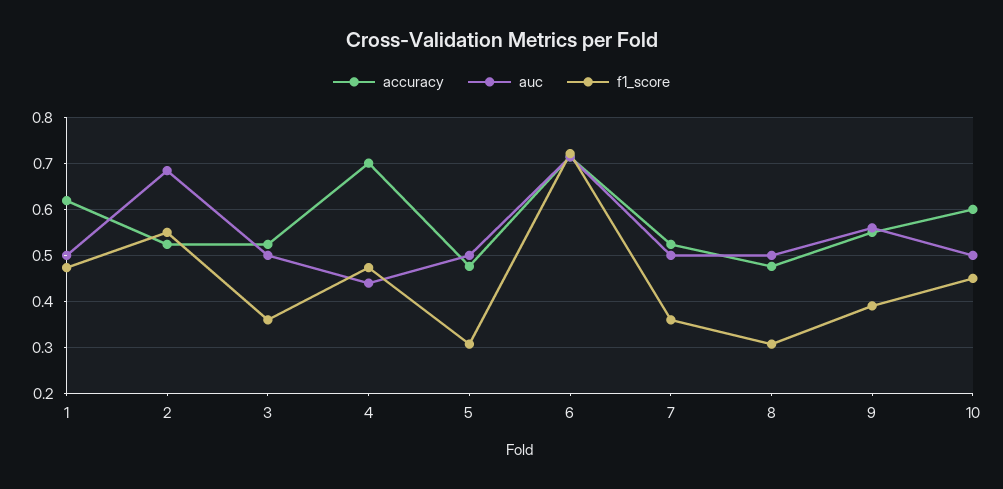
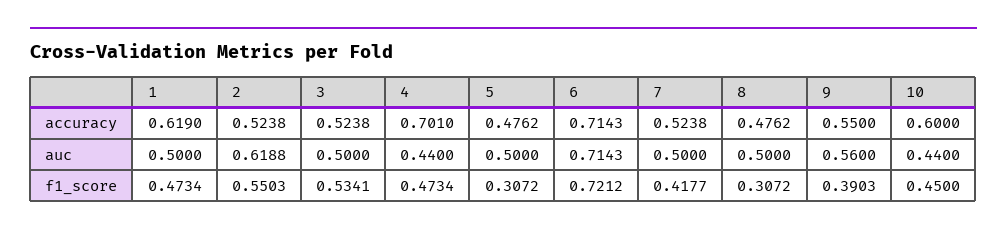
  {
    "accuracy": {
      "1": 0.619,
      "2": 0.5238,
      "3": 0.5238,
      "4": 0.701,
      "5": 0.4762,
      "6": 0.7143,
      "7": 0.5238,
      "8": 0.4762,
      "9": 0.55,
      "10": 0.6
    },
    "auc": {
      "1": 0.5,
-     "2": 0.68,
+     "2": 0.6188,
      "3": 0.5,
      "4": 0.44,
      "5": 0.5,
      "6": 0.7143,
      "7": 0.5,
      "8": 0.5,
      "9": 0.56,
-     "10": 0.5
+     "10": 0.44
    },
    "f1_score": {
      "1": 0.4734,
      "2": 0.5503,
-     "3": 0.36,
+     "3": 0.5341,
      "4": 0.4734,
      "5": 0.3072,
      "6": 0.7212,
-     "7": 0.36,
+     "7": 0.4177,
      "8": 0.3072,
      "9": 0.3903,
      "10": 0.45
    }
  }

